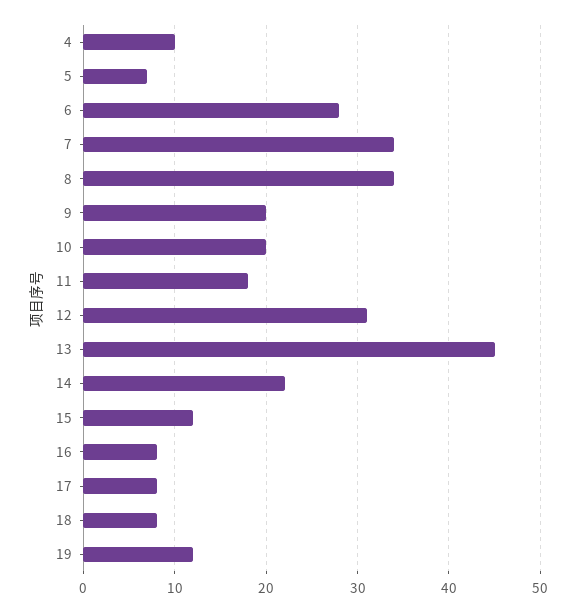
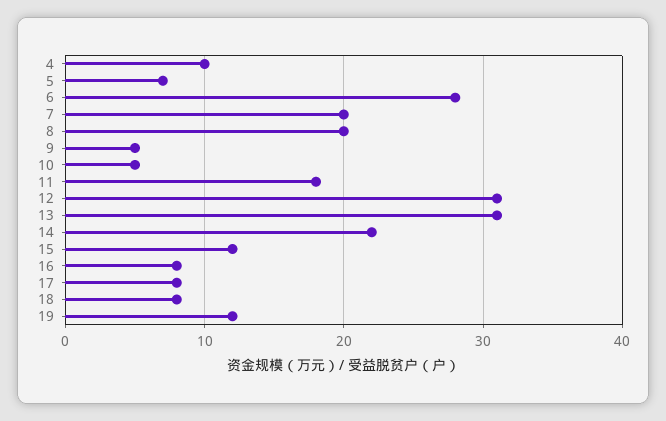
  {
    "4": 10,
    "5": 7,
    "6": 28,
-   "7": 34,
+   "7": 20,
-   "8": 34,
+   "8": 20,
-   "9": 20,
+   "9": 5,
-   "10": 20,
+   "10": 5,
    "11": 18,
    "12": 31,
-   "13": 45,
+   "13": 31,
    "14": 22,
    "15": 12,
    "16": 8,
    "17": 8,
    "18": 8,
    "19": 12
  }

